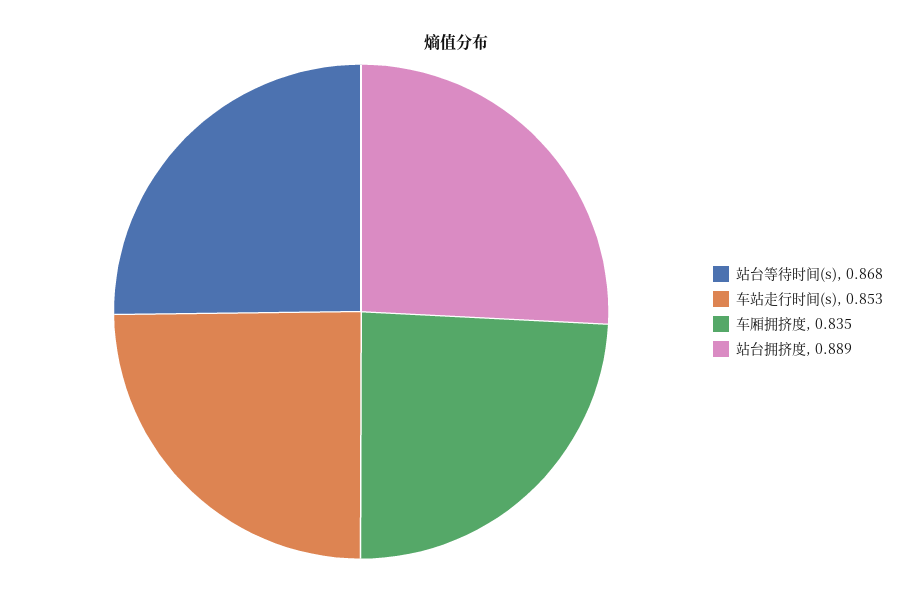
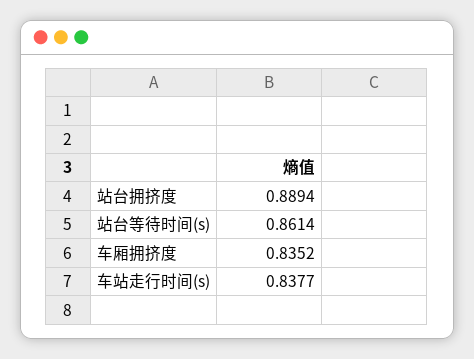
  {
-   "站台等待时间(s)": 0.868,
+   "站台等待时间(s)": 0.8614,
-   "车站走行时间(s)": 0.853,
+   "车站走行时间(s)": 0.8377,
    "车厢拥挤度": 0.8352,
    "站台拥挤度": 0.8894
  }

